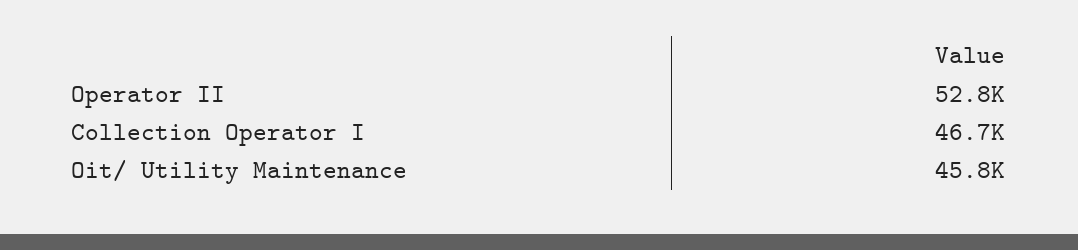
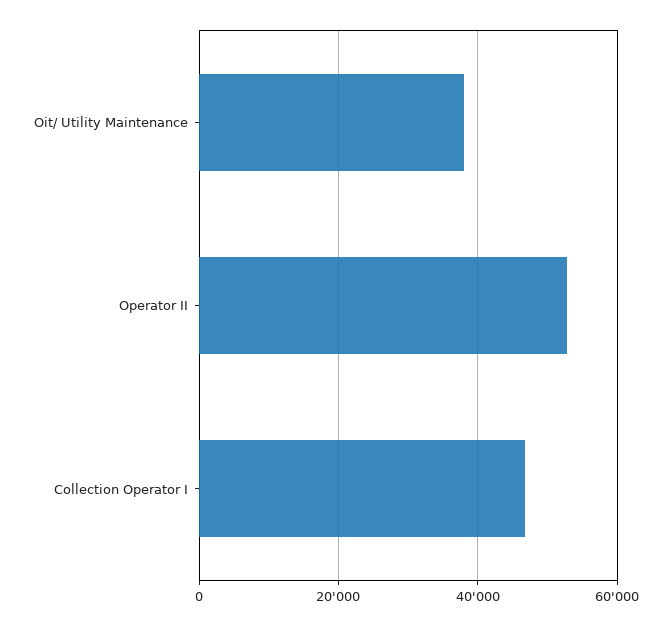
  {
    "Operator II": 52800,
    "Collection Operator I": 46700,
-   "Oit/ Utility Maintenance": 45800
+   "Oit/ Utility Maintenance": 38000
  }

